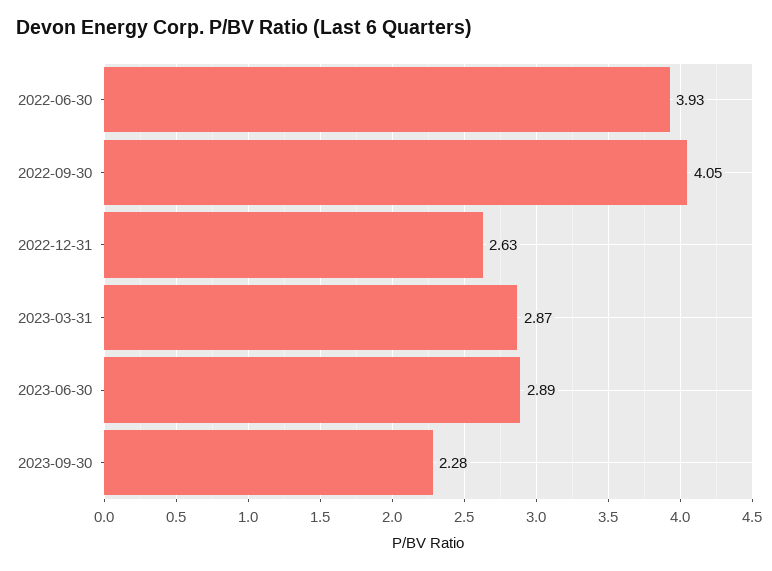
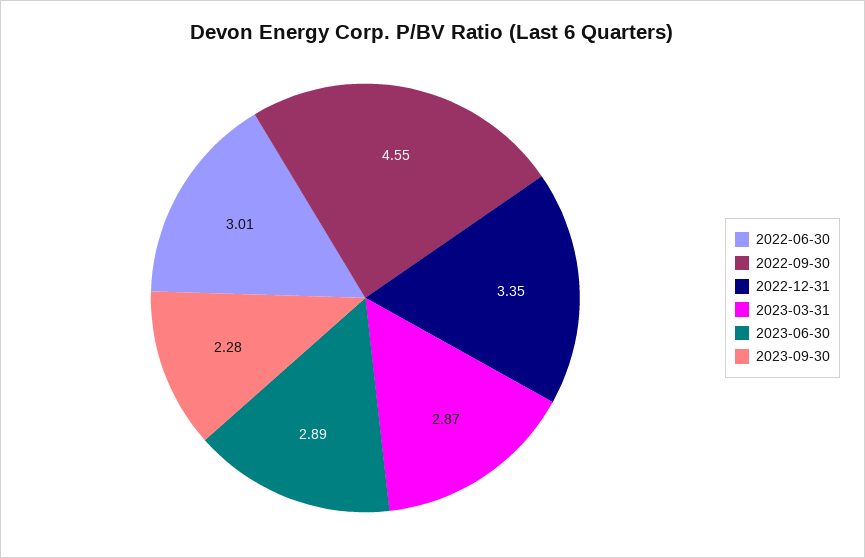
  {
-   "2022-06-30": 3.93,
+   "2022-06-30": 3.01,
-   "2022-09-30": 4.05,
+   "2022-09-30": 4.55,
-   "2022-12-31": 2.63,
+   "2022-12-31": 3.35,
    "2023-03-31": 2.87,
    "2023-06-30": 2.89,
    "2023-09-30": 2.28
  }

